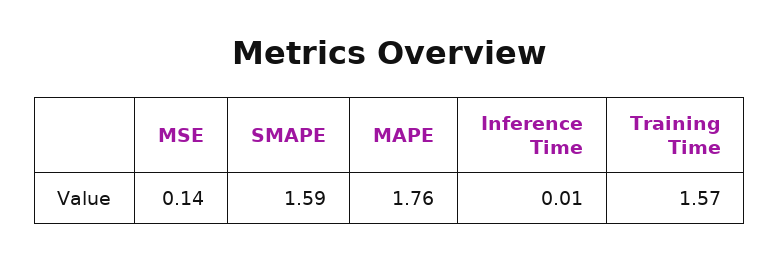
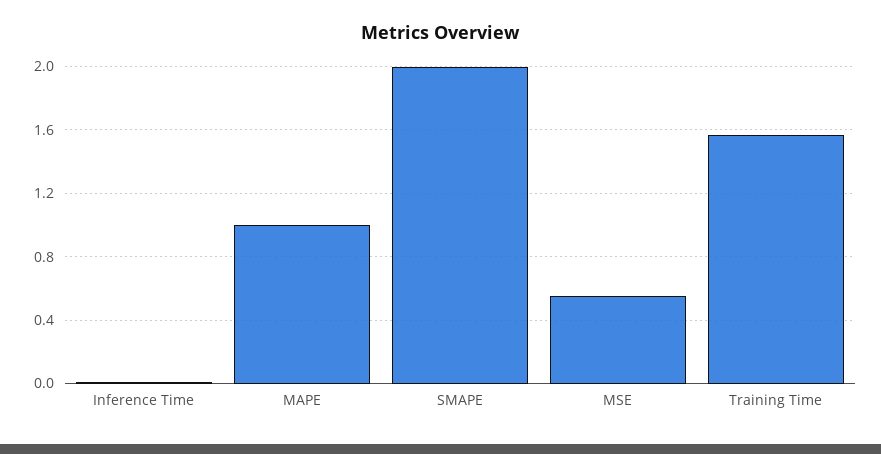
  {
-   "MSE": 0.14,
+   "MSE": 0.55,
-   "SMAPE": 1.59,
+   "SMAPE": 2,
-   "MAPE": 1.76,
+   "MAPE": 1,
    "Inference Time": 0.01,
    "Training Time": 1.57
  }

